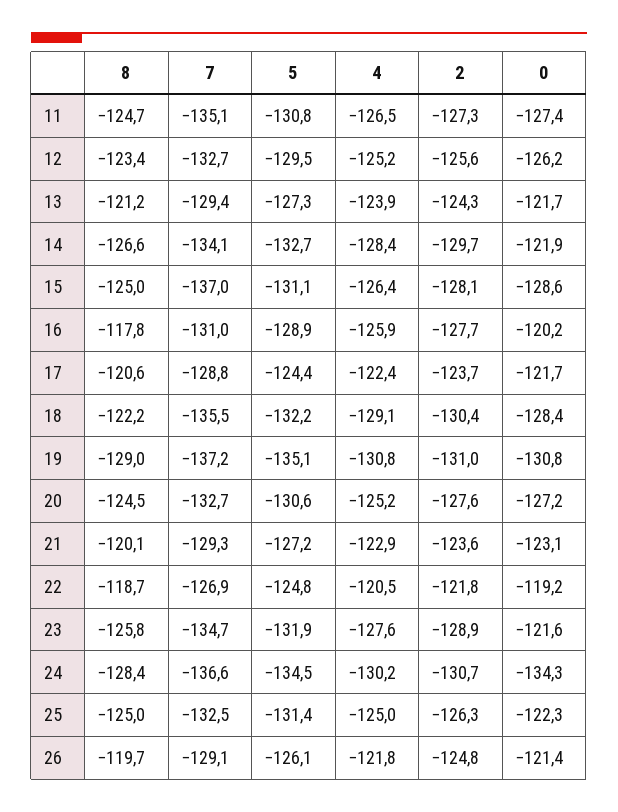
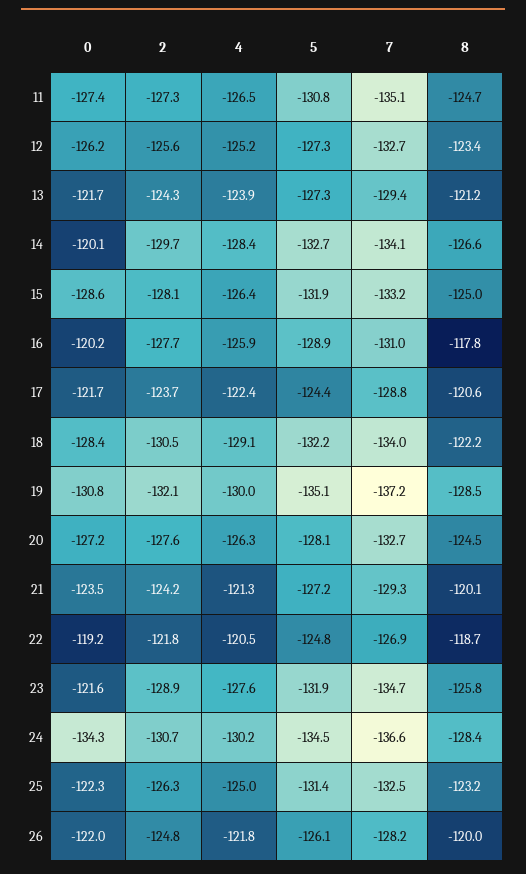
  {
    "8": {
      "11": -124.7,
      "12": -123.4,
      "13": -121.2,
      "14": -126.6,
      "15": -125,
      "16": -117.8,
      "17": -120.6,
      "18": -122.2,
-     "19": -129,
+     "19": -128.5,
      "20": -124.5,
      "21": -120.1,
      "22": -118.7,
      "23": -125.8,
      "24": -128.4,
-     "25": -125,
+     "25": -123.2,
-     "26": -119.7
+     "26": -120
    },
    "7": {
      "11": -135.1,
      "12": -132.7,
      "13": -129.4,
      "14": -134.1,
-     "15": -137,
+     "15": -133.2,
      "16": -131,
      "17": -128.8,
-     "18": -135.5,
+     "18": -134,
      "19": -137.2,
      "20": -132.7,
      "21": -129.3,
      "22": -126.9,
      "23": -134.7,
      "24": -136.6,
      "25": -132.5,
-     "26": -129.1
+     "26": -128.2
    },
    "5": {
      "11": -130.8,
-     "12": -129.5,
+     "12": -127.3,
      "13": -127.3,
      "14": -132.7,
-     "15": -131.1,
+     "15": -131.9,
      "16": -128.9,
      "17": -124.4,
      "18": -132.2,
      "19": -135.1,
-     "20": -130.6,
+     "20": -128.1,
      "21": -127.2,
      "22": -124.8,
      "23": -131.9,
      "24": -134.5,
      "25": -131.4,
      "26": -126.1
    },
    "4": {
      "11": -126.5,
      "12": -125.2,
      "13": -123.9,
      "14": -128.4,
      "15": -126.4,
      "16": -125.9,
      "17": -122.4,
      "18": -129.1,
-     "19": -130.8,
+     "19": -130,
-     "20": -125.2,
+     "20": -126.3,
-     "21": -122.9,
+     "21": -121.3,
      "22": -120.5,
      "23": -127.6,
      "24": -130.2,
      "25": -125,
      "26": -121.8
    },
    "2": {
      "11": -127.3,
      "12": -125.6,
      "13": -124.3,
      "14": -129.7,
      "15": -128.1,
      "16": -127.7,
      "17": -123.7,
-     "18": -130.4,
+     "18": -130.5,
-     "19": -131,
+     "19": -132.1,
      "20": -127.6,
-     "21": -123.6,
+     "21": -124.2,
      "22": -121.8,
      "23": -128.9,
      "24": -130.7,
      "25": -126.3,
      "26": -124.8
    },
    "0": {
      "11": -127.4,
      "12": -126.2,
      "13": -121.7,
-     "14": -121.9,
+     "14": -120.1,
      "15": -128.6,
      "16": -120.2,
      "17": -121.7,
      "18": -128.4,
      "19": -130.8,
      "20": -127.2,
-     "21": -123.1,
+     "21": -123.5,
      "22": -119.2,
      "23": -121.6,
      "24": -134.3,
      "25": -122.3,
-     "26": -121.4
+     "26": -122
    }
  }

